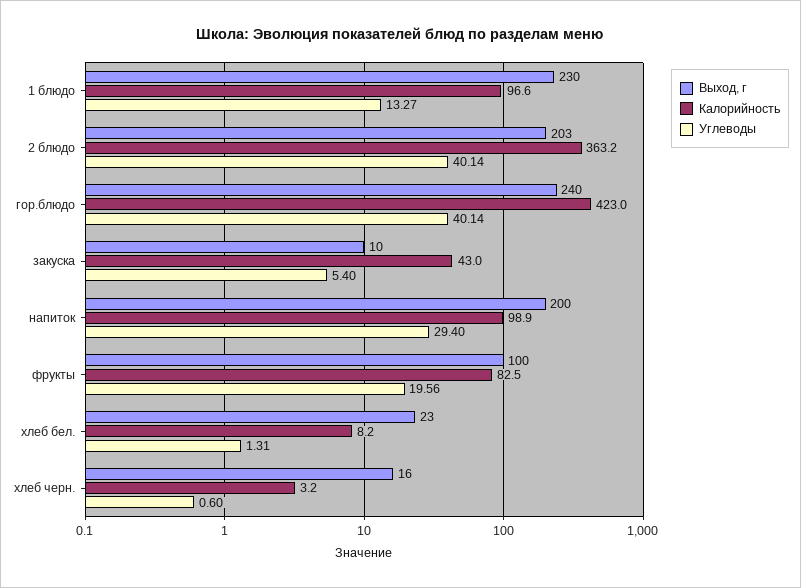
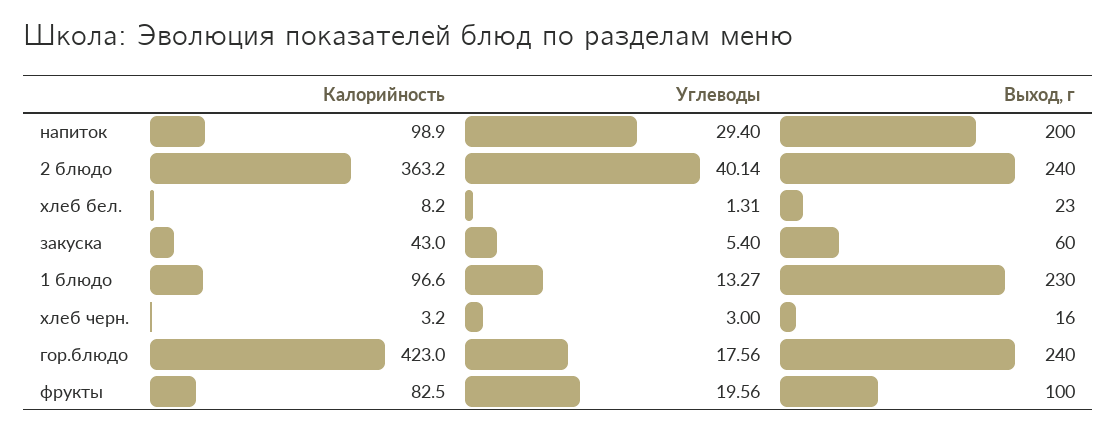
  {
    "Выход, г": {
      "1 блюдо": 230,
-     "2 блюдо": 203,
+     "2 блюдо": 240,
      "гор.блюдо": 240,
-     "закуска": 10,
+     "закуска": 60,
      "напиток": 200,
      "фрукты": 100,
      "хлеб бел.": 23,
      "хлеб черн.": 16
    },
    "Калорийность": {
      "1 блюдо": 96.6,
      "2 блюдо": 363.2,
      "гор.блюдо": 423,
      "закуска": 43,
      "напиток": 98.9,
      "фрукты": 82.5,
      "хлеб бел.": 8.2,
      "хлеб черн.": 3.2
    },
    "Углеводы": {
      "1 блюдо": 13.27,
      "2 блюдо": 40.14,
-     "гор.блюдо": 40.14,
+     "гор.блюдо": 17.56,
      "закуска": 5.4,
      "напиток": 29.4,
      "фрукты": 19.56,
      "хлеб бел.": 1.31,
-     "хлеб черн.": 0.6
+     "хлеб черн.": 3
    }
  }

